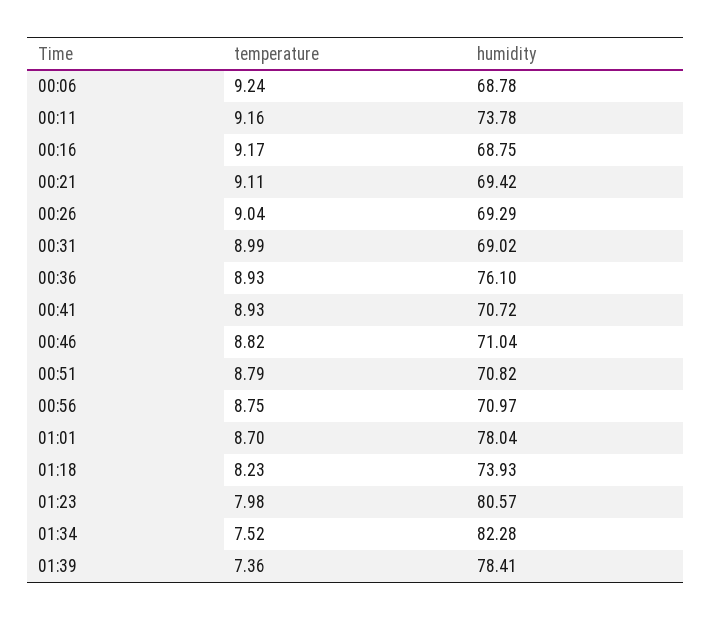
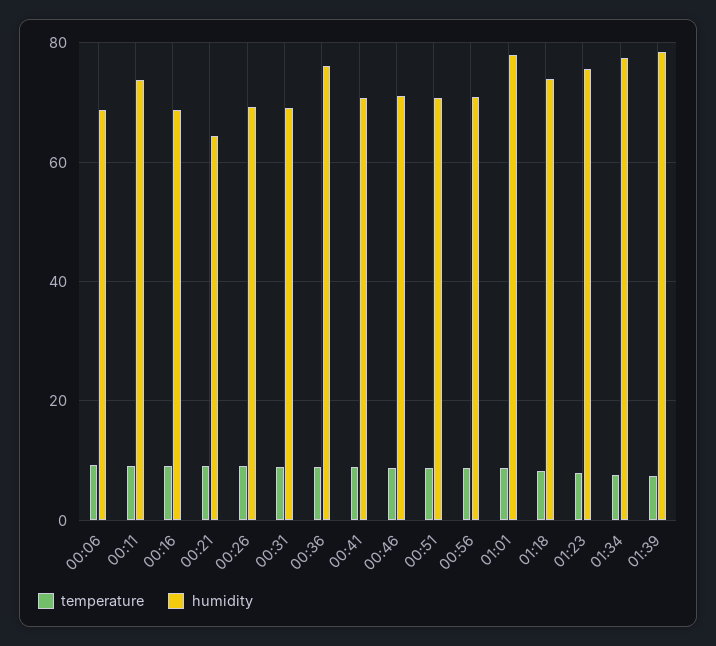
  {
    "temperature": {
      "00:06": 9.24,
      "00:11": 9.16,
      "00:16": 9.17,
      "00:21": 9.11,
      "00:26": 9.04,
      "00:31": 8.99,
      "00:36": 8.93,
      "00:41": 8.93,
      "00:46": 8.82,
      "00:51": 8.79,
      "00:56": 8.75,
      "01:01": 8.7,
      "01:18": 8.23,
      "01:23": 7.98,
      "01:34": 7.52,
      "01:39": 7.36
    },
    "humidity": {
      "00:06": 68.78,
      "00:11": 73.78,
      "00:16": 68.75,
-     "00:21": 69.42,
+     "00:21": 64,
      "00:26": 69.29,
      "00:31": 69.02,
      "00:36": 76.1,
      "00:41": 70.72,
      "00:46": 71.04,
      "00:51": 70.82,
      "00:56": 70.97,
      "01:01": 78.04,
      "01:18": 73.93,
-     "01:23": 80.57,
+     "01:23": 76,
-     "01:34": 82.28,
+     "01:34": 78,
      "01:39": 78.41
    }
  }

